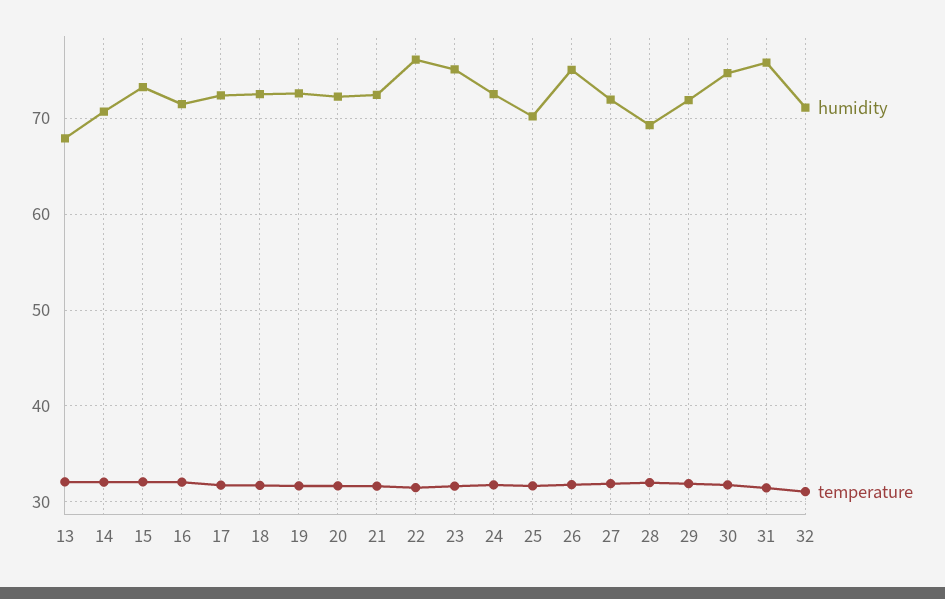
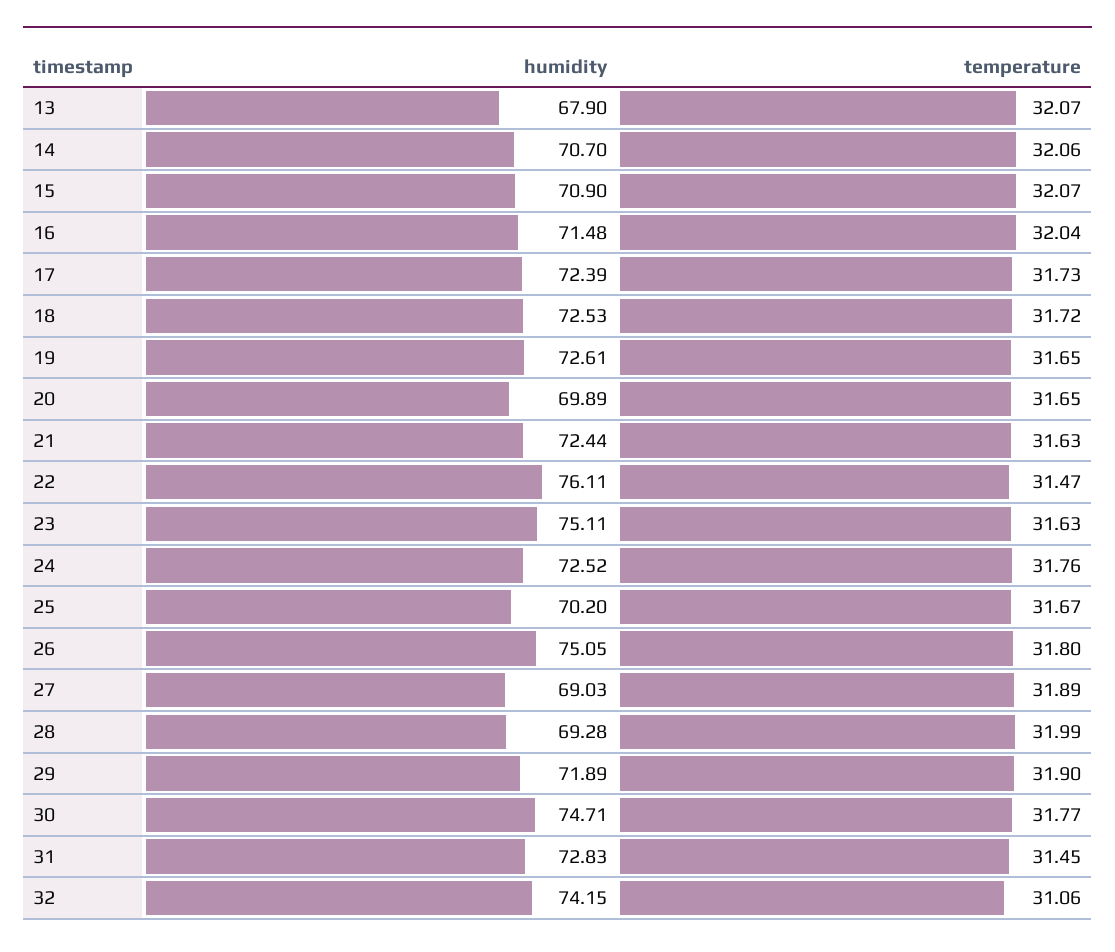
  {
    "humidity": {
      "13": 67.9,
      "14": 70.7,
-     "15": 73,
+     "15": 70.9,
      "16": 71.48,
      "17": 72.39,
      "18": 72.53,
      "19": 72.61,
-     "20": 72,
+     "20": 69.89,
      "21": 72.44,
      "22": 76.11,
      "23": 75.11,
      "24": 72.52,
      "25": 70.2,
      "26": 75.05,
-     "27": 72,
+     "27": 69.03,
      "28": 69.28,
      "29": 71.89,
      "30": 74.71,
-     "31": 76,
+     "31": 72.83,
-     "32": 71
+     "32": 74.15
    },
    "temperature": {
      "13": 32.07,
      "14": 32.06,
      "15": 32.07,
      "16": 32.04,
      "17": 31.73,
      "18": 31.72,
      "19": 31.65,
      "20": 31.65,
      "21": 31.63,
      "22": 31.47,
      "23": 31.63,
      "24": 31.76,
      "25": 31.67,
      "26": 31.8,
      "27": 31.89,
      "28": 31.99,
      "29": 31.9,
      "30": 31.77,
      "31": 31.45,
      "32": 31.06
    }
  }

